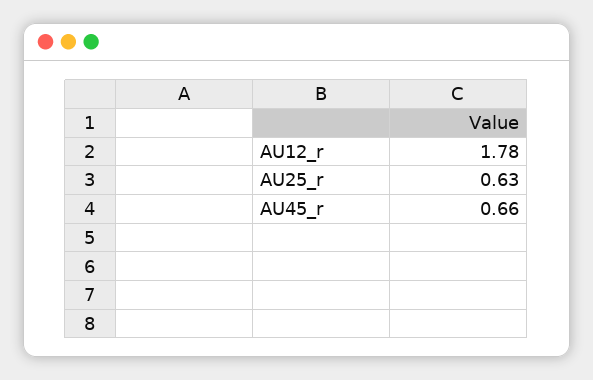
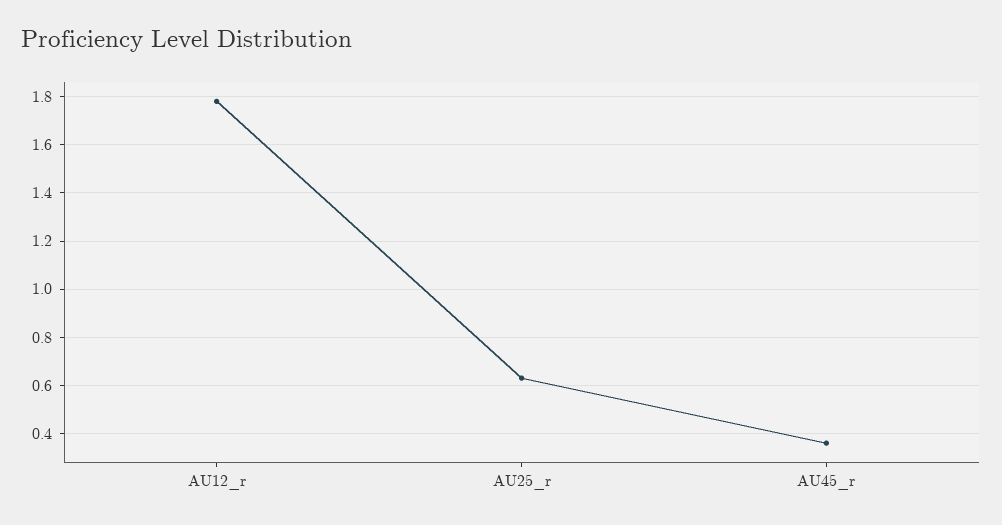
  {
    "AU12_r": 1.78,
    "AU25_r": 0.63,
-   "AU45_r": 0.66
+   "AU45_r": 0.35
  }

